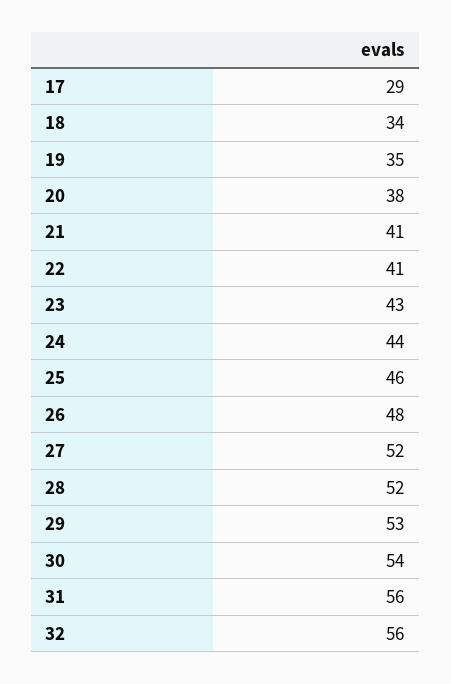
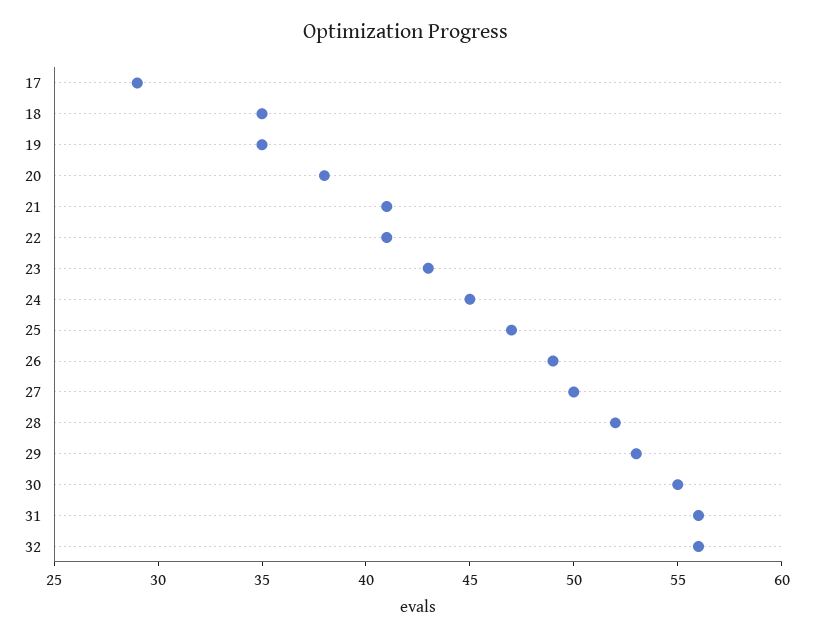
  {
    "17": 29,
-   "18": 34,
+   "18": 35,
    "19": 35,
    "20": 38,
    "21": 41,
    "22": 41,
    "23": 43,
-   "24": 44,
+   "24": 45,
-   "25": 46,
+   "25": 47,
-   "26": 48,
+   "26": 49,
-   "27": 52,
+   "27": 50,
    "28": 52,
    "29": 53,
-   "30": 54,
+   "30": 55,
    "31": 56,
    "32": 56
  }

